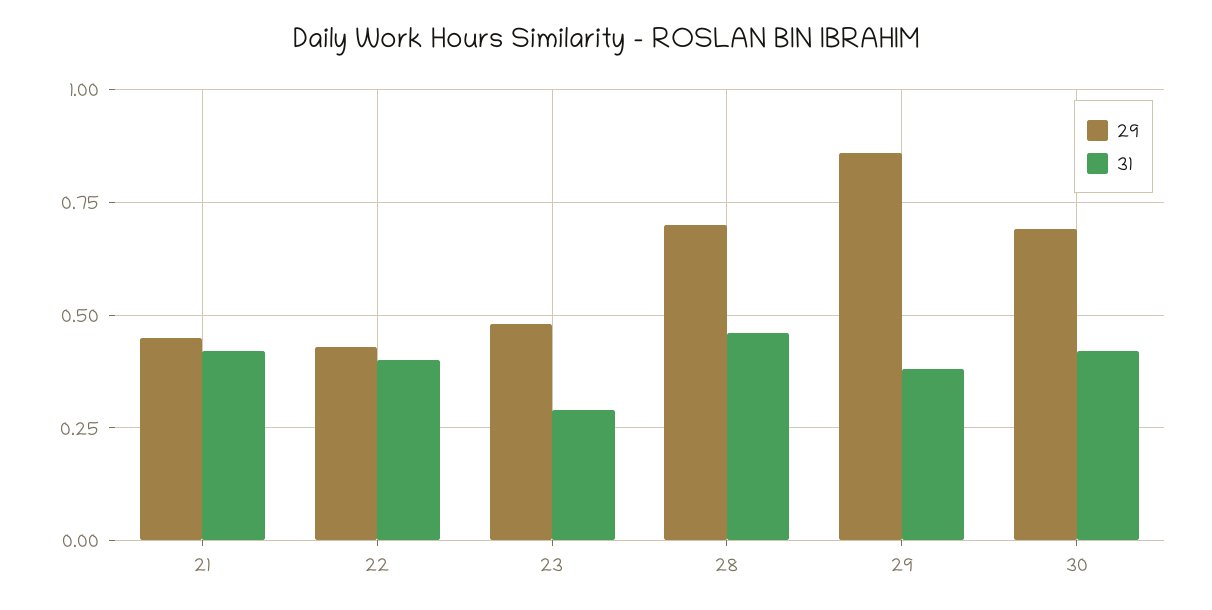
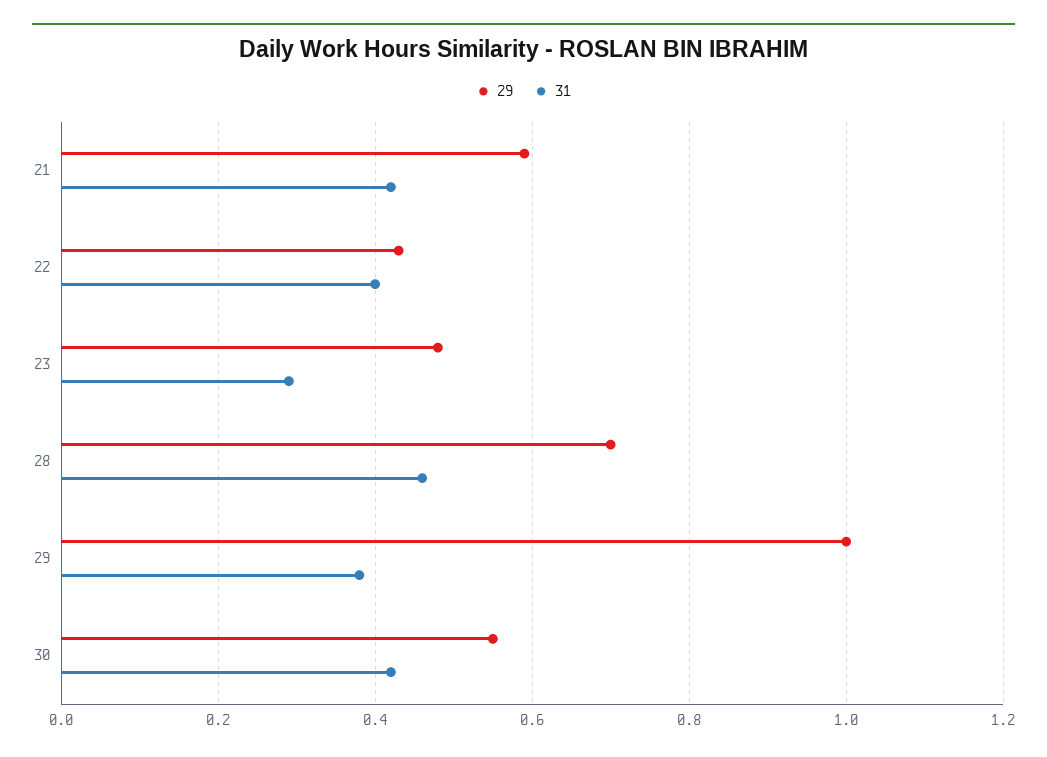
  {
    "29": {
-     "21": 0.45,
+     "21": 0.6,
      "22": 0.45,
      "23": 0.5,
      "28": 0.7,
-     "29": 0.85,
+     "29": 1,
-     "30": 0.7
+     "30": 0.55
    },
    "31": {
      "21": 0.4,
      "22": 0.4,
      "23": 0.3,
      "28": 0.45,
      "29": 0.4,
      "30": 0.4
    }
  }

